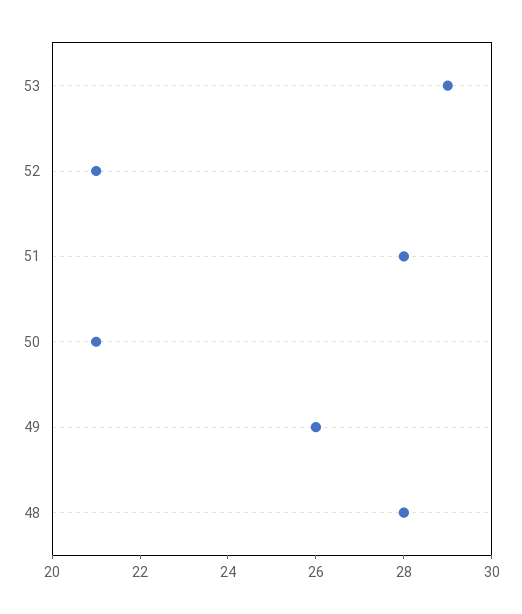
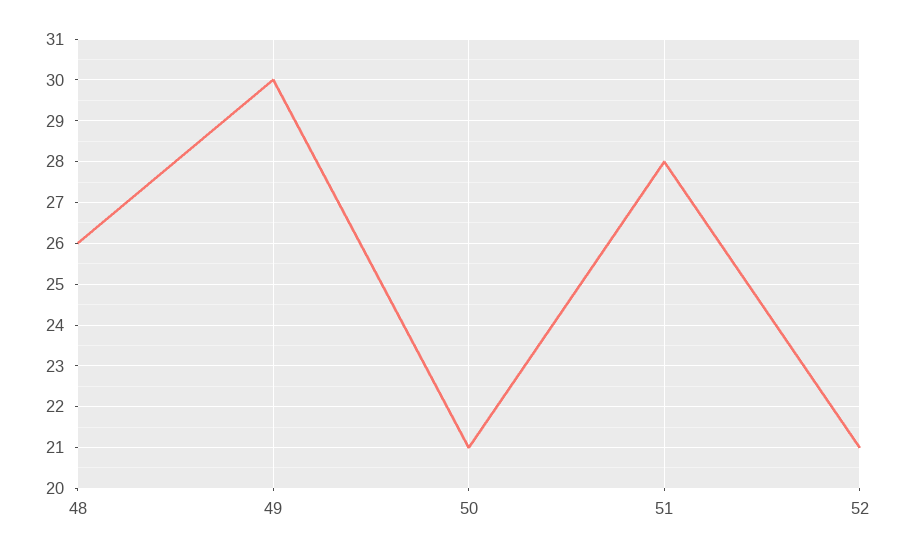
  {
-   "53": 29,
    "52": 21,
    "51": 28,
    "50": 21,
-   "49": 26,
+   "49": 30,
-   "48": 28
+   "48": 26
  }

